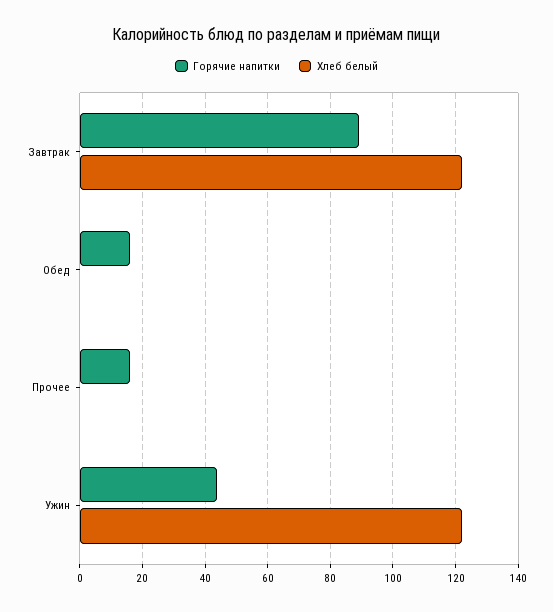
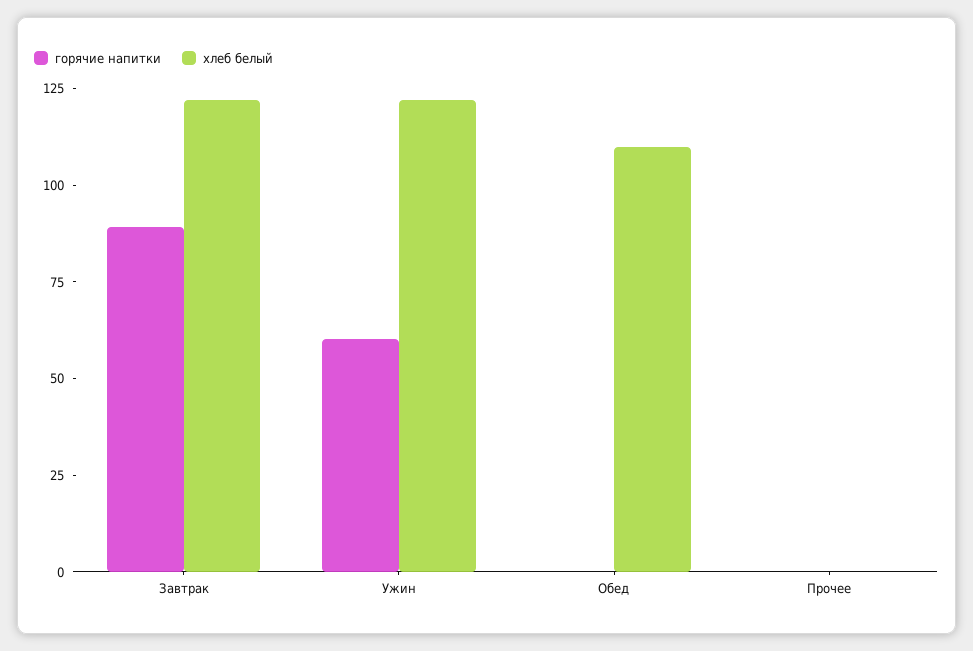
  {
    "Горячие напитки": {
      "Завтрак": 90,
-     "Обед": 16,
+     "Обед": 0,
-     "Прочее": 16,
+     "Прочее": 0,
-     "Ужин": 44
+     "Ужин": 60
    },
    "Хлеб белый": {
      "Завтрак": 122,
-     "Обед": 0,
+     "Обед": 110,
      "Прочее": 0,
      "Ужин": 122
    }
  }

